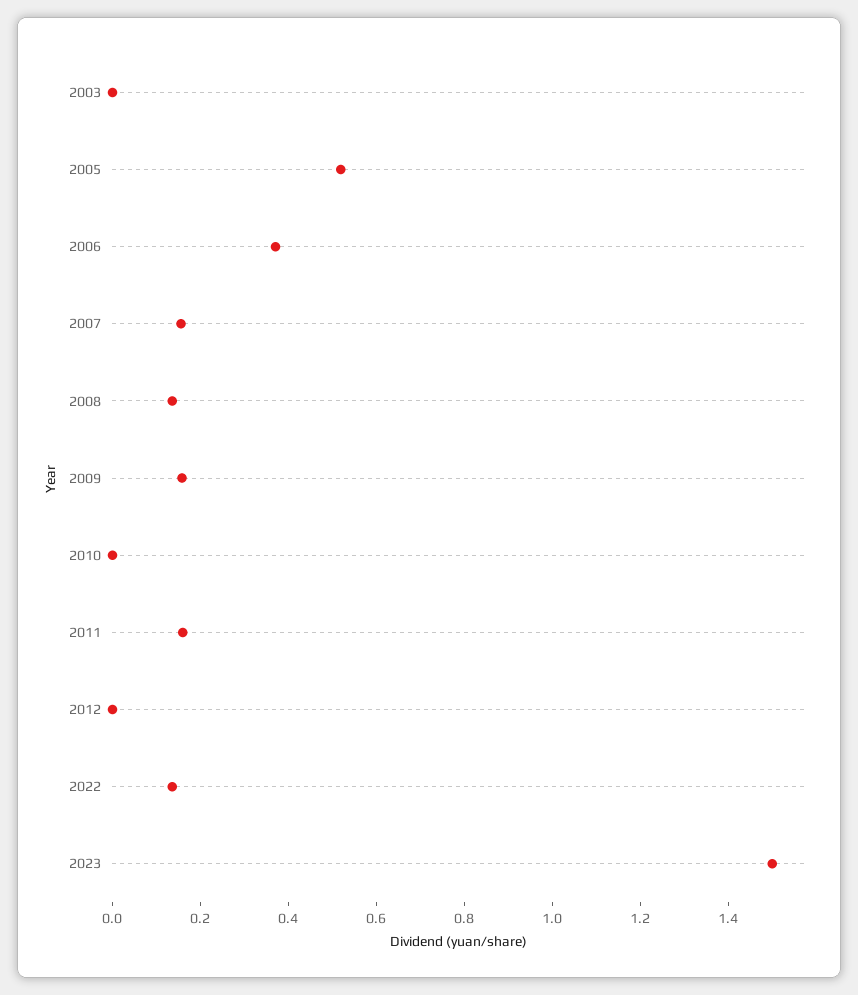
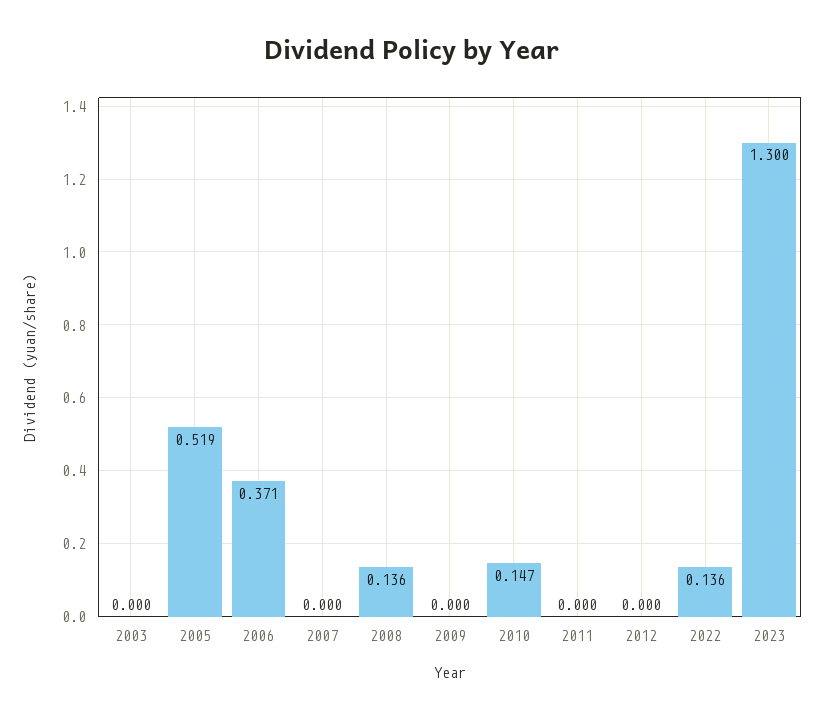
  {
    "2003": 0,
    "2005": 0.519,
    "2006": 0.371,
-   "2007": 0.15,
+   "2007": 0,
    "2008": 0.136,
-   "2009": 0.15,
+   "2009": 0,
-   "2010": 0,
+   "2010": 0.147,
-   "2011": 0.15,
+   "2011": 0,
    "2012": 0,
    "2022": 0.136,
-   "2023": 1.5
+   "2023": 1.3
  }

